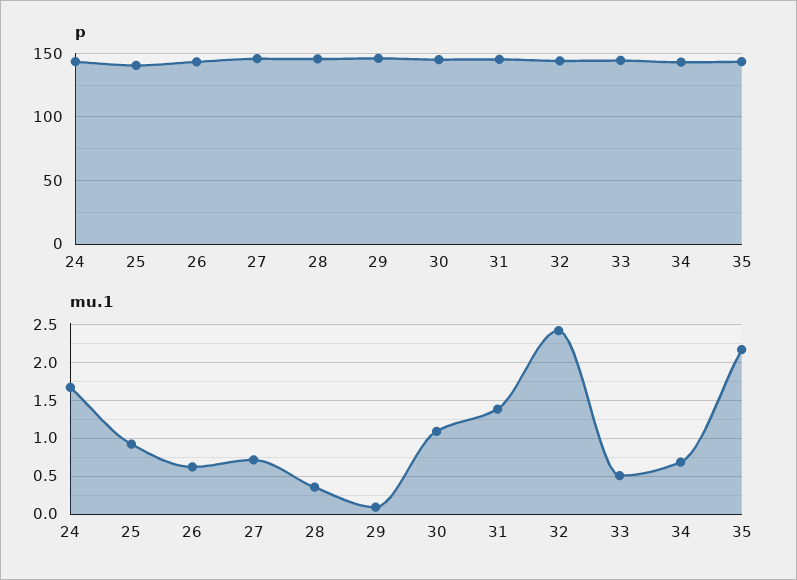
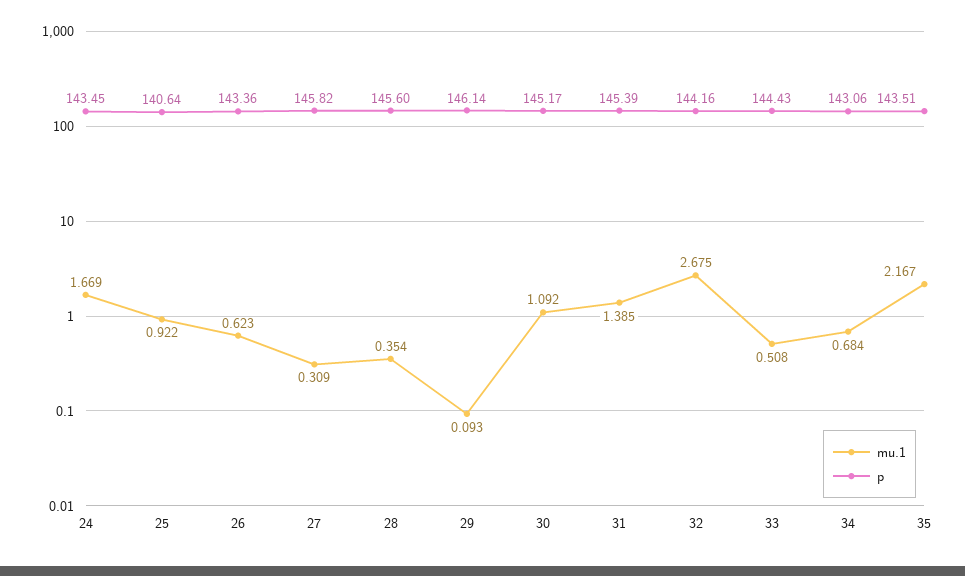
  {
    "p": {
      "24": 143.45,
      "25": 140.64,
      "26": 143.36,
      "27": 145.82,
      "28": 145.6,
      "29": 146.14,
      "30": 145.17,
      "31": 145.39,
      "32": 144.16,
      "33": 144.43,
      "34": 143.06,
      "35": 143.51
    },
    "mu.1": {
      "24": 1.669,
      "25": 0.922,
      "26": 0.623,
-     "27": 0.7,
+     "27": 0.309,
      "28": 0.354,
      "29": 0.093,
      "30": 1.092,
      "31": 1.385,
-     "32": 2.4,
+     "32": 2.675,
      "33": 0.508,
      "34": 0.684,
      "35": 2.167
    }
  }

